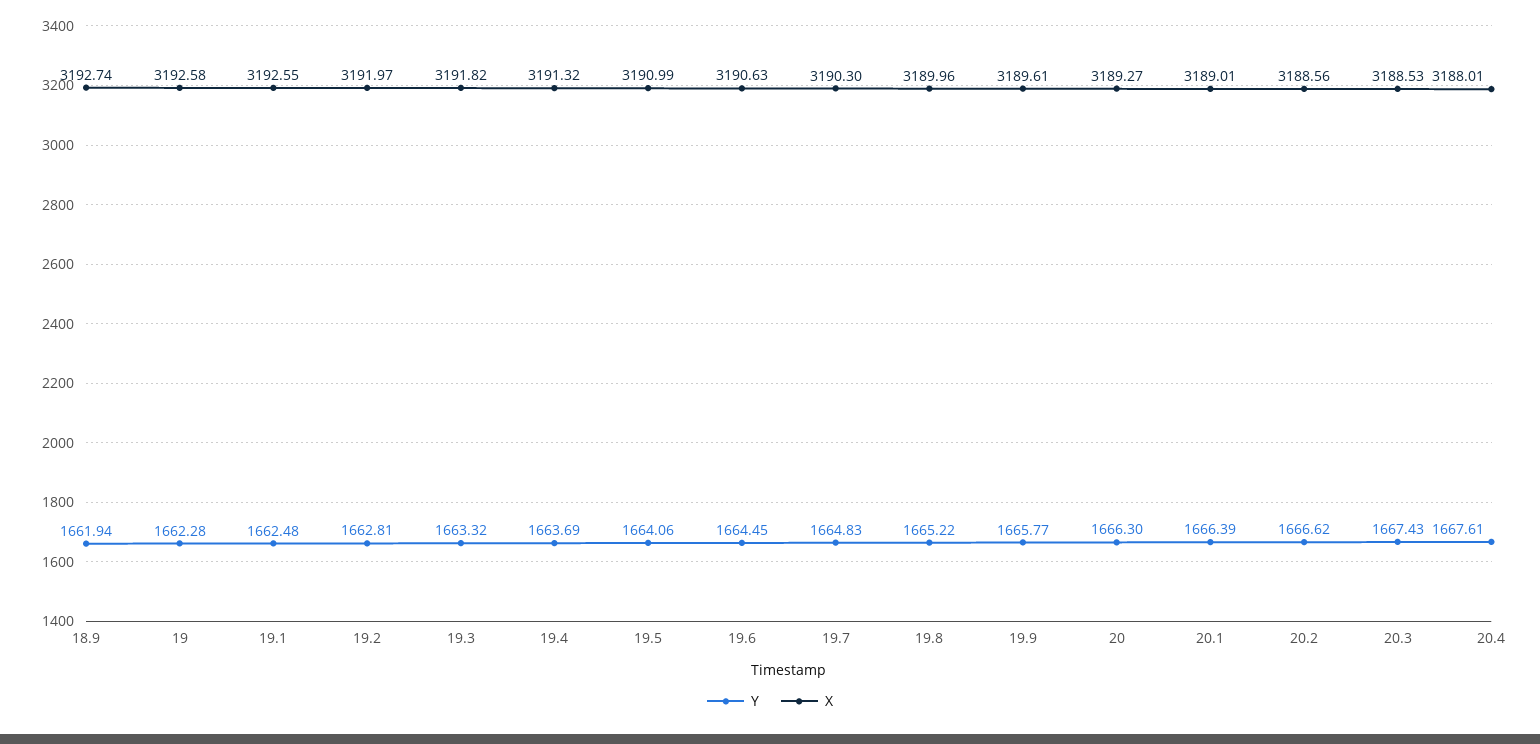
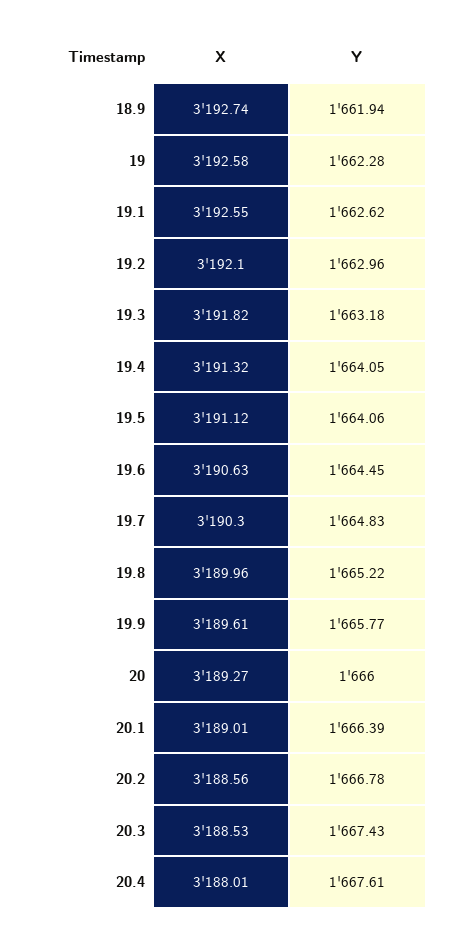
  {
    "Y": {
      "18.9": 1661.94,
      "19": 1662.28,
-     "19.1": 1662.48,
+     "19.1": 1662.62,
-     "19.2": 1662.81,
+     "19.2": 1662.96,
-     "19.3": 1663.32,
+     "19.3": 1663.18,
-     "19.4": 1663.69,
+     "19.4": 1664.05,
      "19.5": 1664.06,
      "19.6": 1664.45,
      "19.7": 1664.83,
      "19.8": 1665.22,
      "19.9": 1665.77,
-     "20": 1666.3,
+     "20": 1666,
      "20.1": 1666.39,
-     "20.2": 1666.62,
+     "20.2": 1666.78,
      "20.3": 1667.43,
      "20.4": 1667.61
    },
    "X": {
      "18.9": 3192.74,
      "19": 3192.58,
      "19.1": 3192.55,
-     "19.2": 3191.97,
+     "19.2": 3192.1,
      "19.3": 3191.82,
      "19.4": 3191.32,
-     "19.5": 3190.99,
+     "19.5": 3191.12,
      "19.6": 3190.63,
      "19.7": 3190.3,
      "19.8": 3189.96,
      "19.9": 3189.61,
      "20": 3189.27,
      "20.1": 3189.01,
      "20.2": 3188.56,
      "20.3": 3188.53,
      "20.4": 3188.01
    }
  }

